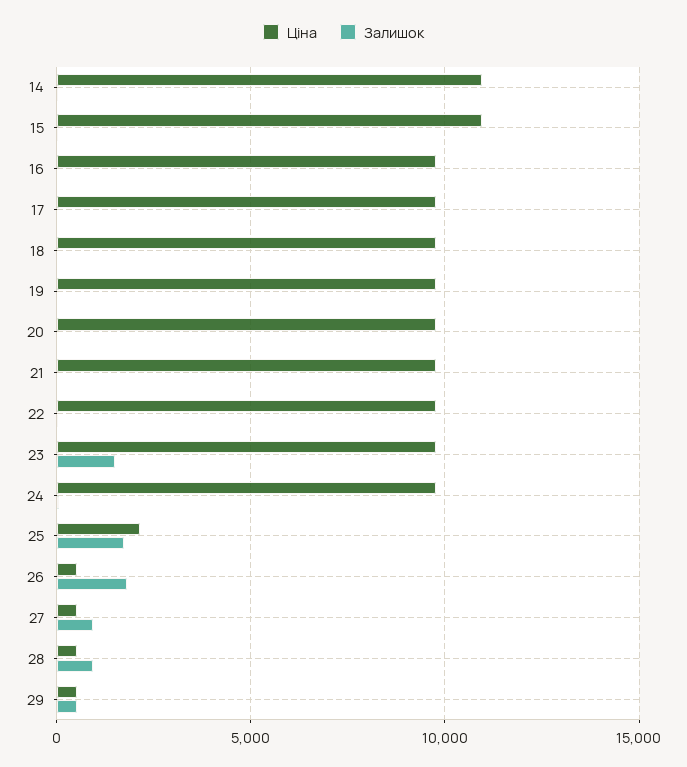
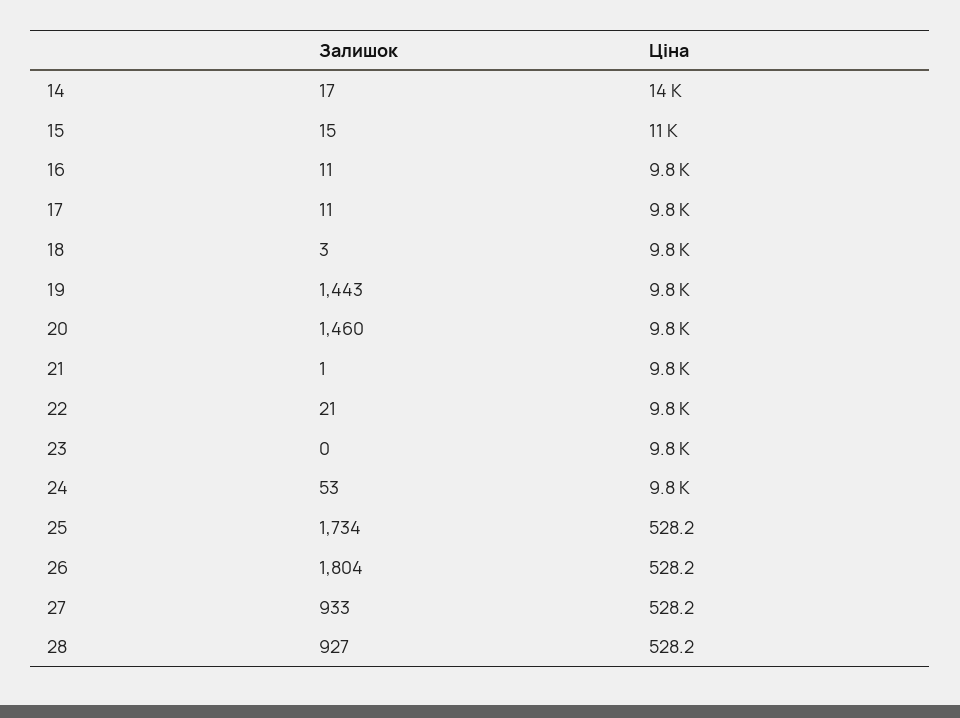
  {
    "Ціна": {
-     "14": 11000,
+     "14": 14000,
      "15": 11000,
      "16": 9800,
      "17": 9800,
      "18": 9800,
      "19": 9800,
      "20": 9800,
      "21": 9800,
      "22": 9800,
      "23": 9800,
      "24": 9800,
-     "25": 2000,
+     "25": 528.2,
      "26": 528.2,
      "27": 528.2,
-     "28": 528.2,
+     "28": 528.2
-     "29": 500
    },
    "Залишок": {
      "14": 17,
      "15": 15,
      "16": 11,
      "17": 11,
      "18": 3,
-     "19": 0,
+     "19": 1443,
-     "20": 0,
+     "20": 1460,
      "21": 1,
      "22": 21,
-     "23": 1500,
+     "23": 0,
      "24": 53,
      "25": 1734,
      "26": 1804,
      "27": 933,
-     "28": 927,
+     "28": 927
-     "29": 500
    }
  }

